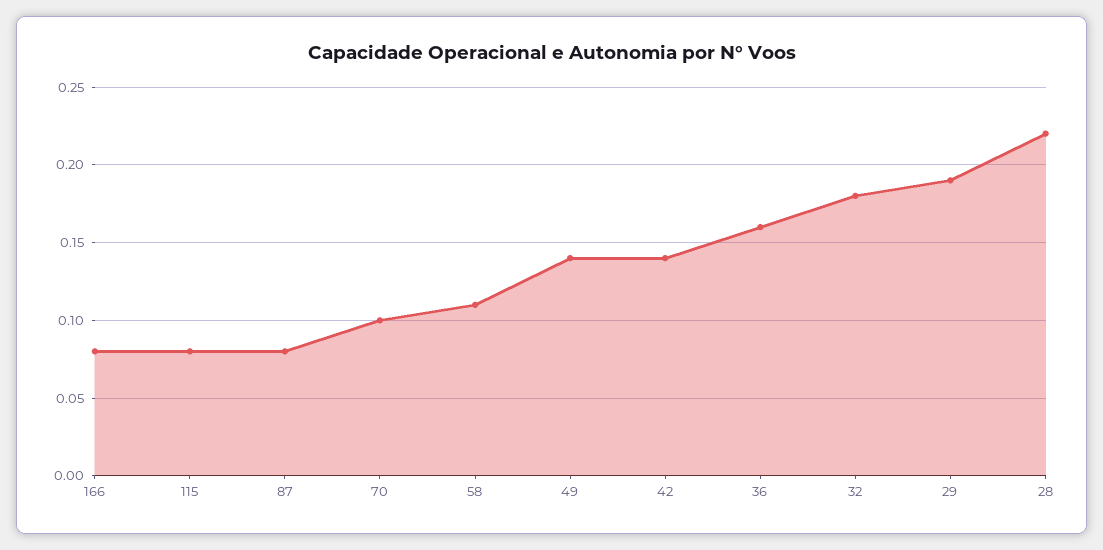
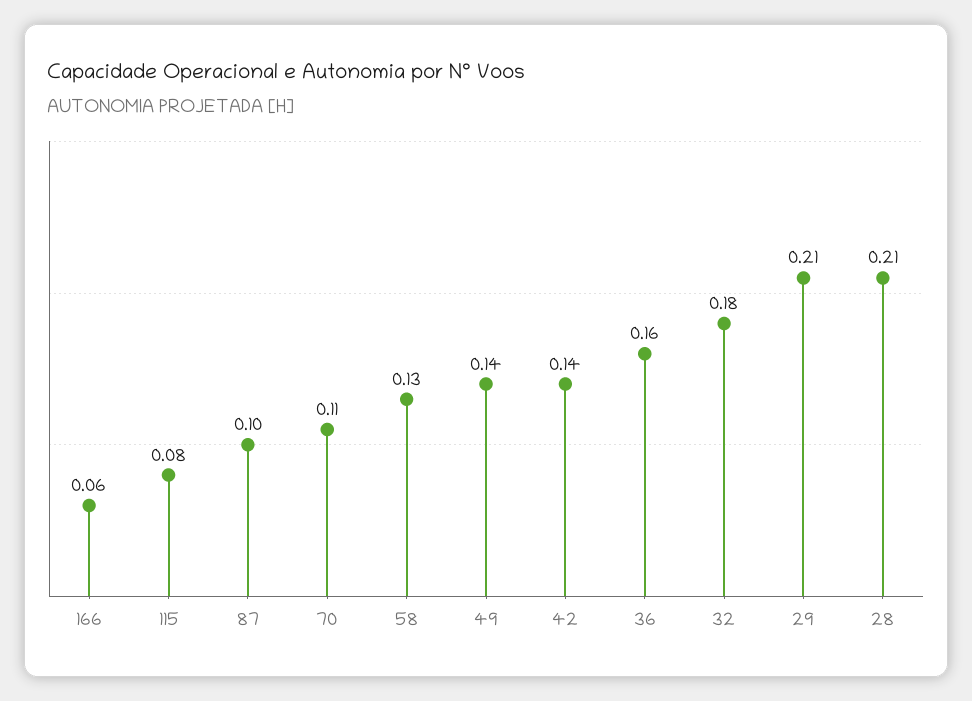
  {
-   "166": 0.08,
+   "166": 0.06,
    "115": 0.08,
-   "87": 0.08,
+   "87": 0.1,
-   "70": 0.1,
+   "70": 0.11,
-   "58": 0.11,
+   "58": 0.13,
    "49": 0.14,
    "42": 0.14,
    "36": 0.16,
    "32": 0.18,
-   "29": 0.19,
+   "29": 0.21,
-   "28": 0.22
+   "28": 0.21
  }

